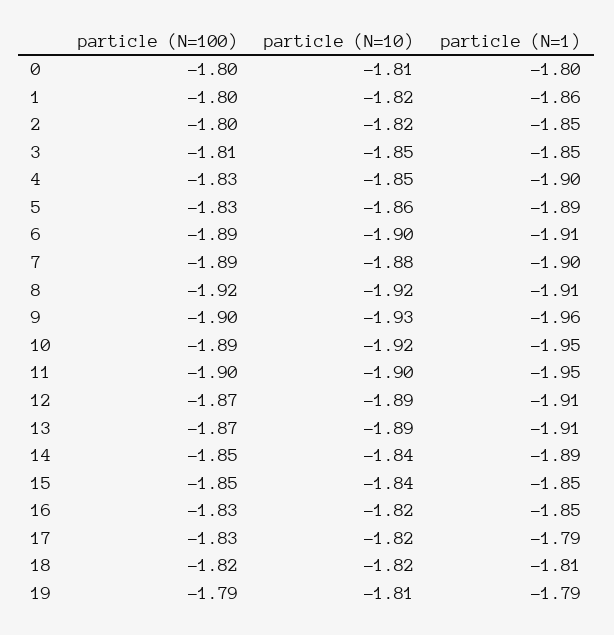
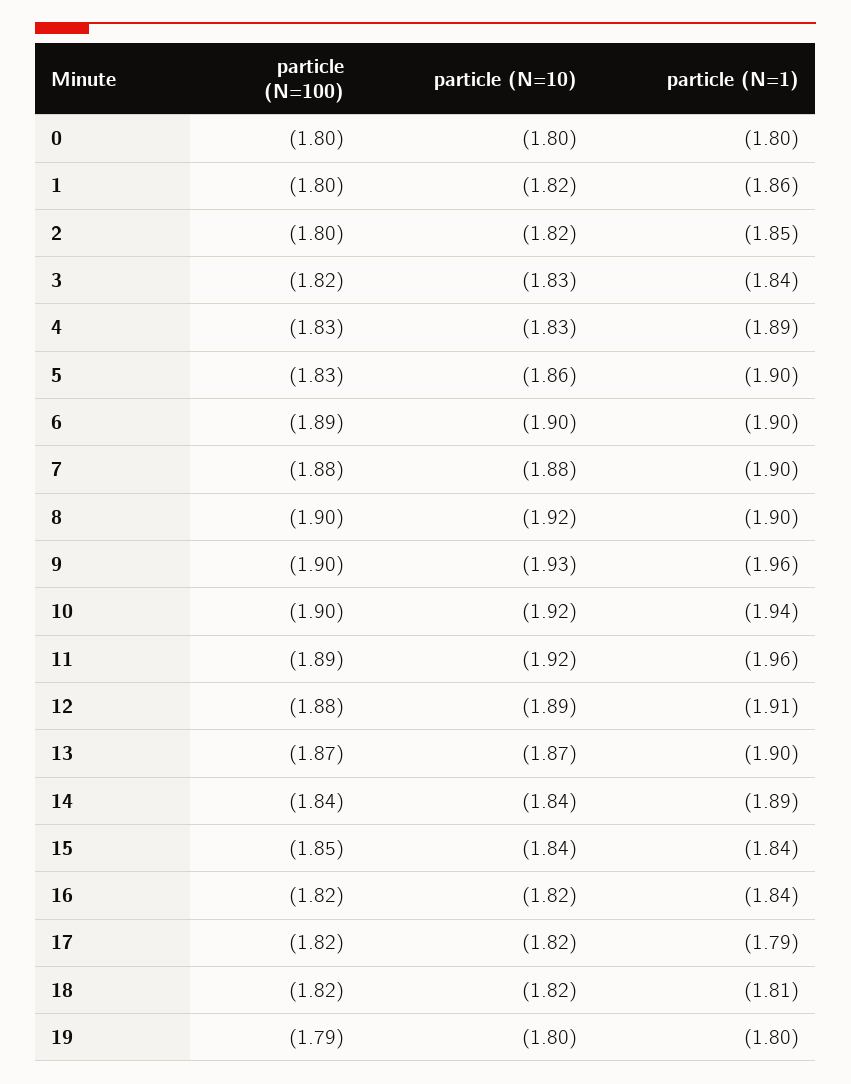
  {
    "particle (N=100)": {
      "0": -1.8,
      "1": -1.8,
      "2": -1.8,
-     "3": -1.81,
+     "3": -1.82,
      "4": -1.83,
      "5": -1.83,
      "6": -1.89,
-     "7": -1.89,
+     "7": -1.88,
-     "8": -1.92,
+     "8": -1.9,
      "9": -1.9,
-     "10": -1.89,
+     "10": -1.9,
-     "11": -1.9,
+     "11": -1.89,
-     "12": -1.87,
+     "12": -1.88,
      "13": -1.87,
-     "14": -1.85,
+     "14": -1.84,
      "15": -1.85,
-     "16": -1.83,
+     "16": -1.82,
-     "17": -1.83,
+     "17": -1.82,
      "18": -1.82,
      "19": -1.79
    },
    "particle (N=10)": {
-     "0": -1.81,
+     "0": -1.8,
      "1": -1.82,
      "2": -1.82,
-     "3": -1.85,
+     "3": -1.83,
-     "4": -1.85,
+     "4": -1.83,
      "5": -1.86,
      "6": -1.9,
      "7": -1.88,
      "8": -1.92,
      "9": -1.93,
      "10": -1.92,
-     "11": -1.9,
+     "11": -1.92,
      "12": -1.89,
-     "13": -1.89,
+     "13": -1.87,
      "14": -1.84,
      "15": -1.84,
      "16": -1.82,
      "17": -1.82,
      "18": -1.82,
-     "19": -1.81
+     "19": -1.8
    },
    "particle (N=1)": {
      "0": -1.8,
      "1": -1.86,
      "2": -1.85,
-     "3": -1.85,
+     "3": -1.84,
-     "4": -1.9,
+     "4": -1.89,
-     "5": -1.89,
+     "5": -1.9,
-     "6": -1.91,
+     "6": -1.9,
      "7": -1.9,
-     "8": -1.91,
+     "8": -1.9,
      "9": -1.96,
-     "10": -1.95,
+     "10": -1.94,
-     "11": -1.95,
+     "11": -1.96,
      "12": -1.91,
-     "13": -1.91,
+     "13": -1.9,
      "14": -1.89,
-     "15": -1.85,
+     "15": -1.84,
-     "16": -1.85,
+     "16": -1.84,
      "17": -1.79,
      "18": -1.81,
-     "19": -1.79
+     "19": -1.8
    }
  }

